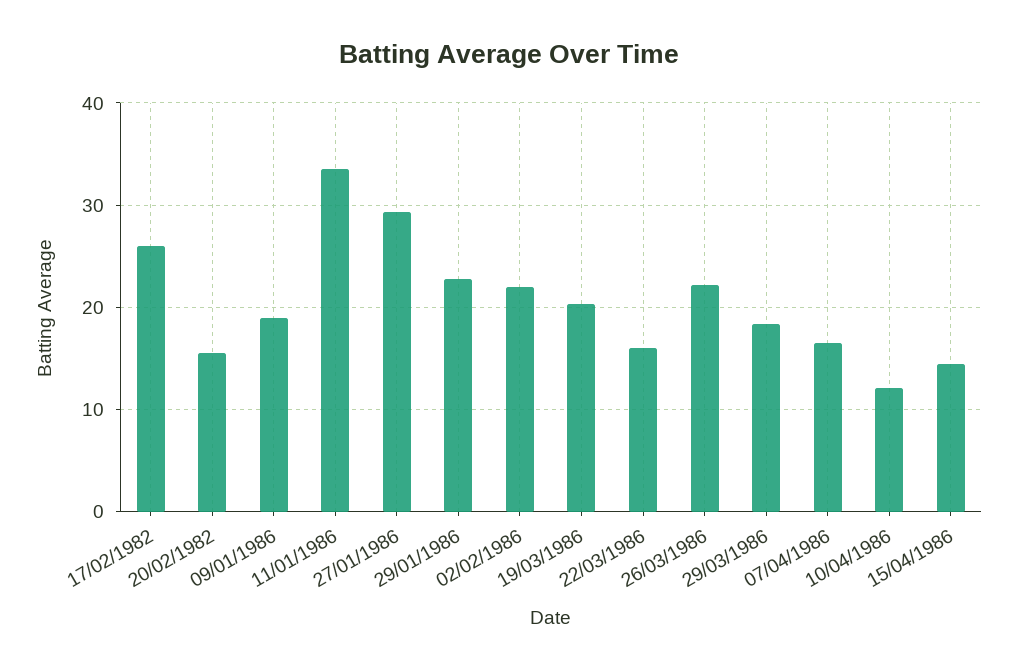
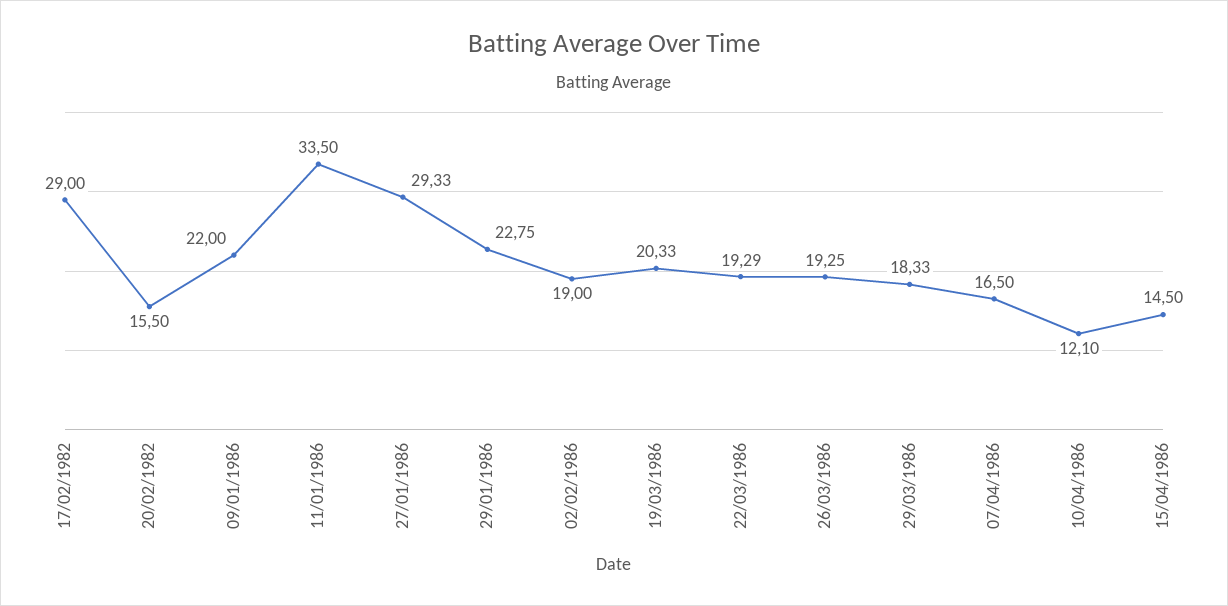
  {
-   "17/02/1982": 26,
+   "17/02/1982": 29,
    "20/02/1982": 15.5,
-   "09/01/1986": 19,
+   "09/01/1986": 22,
    "11/01/1986": 33.5,
    "27/01/1986": 29.33,
    "29/01/1986": 22.75,
-   "02/02/1986": 22,
+   "02/02/1986": 19,
    "19/03/1986": 20.33,
-   "22/03/1986": 16,
+   "22/03/1986": 19.29,
-   "26/03/1986": 22,
+   "26/03/1986": 19.25,
    "29/03/1986": 18.33,
    "07/04/1986": 16.5,
    "10/04/1986": 12.1,
    "15/04/1986": 14.5
  }

